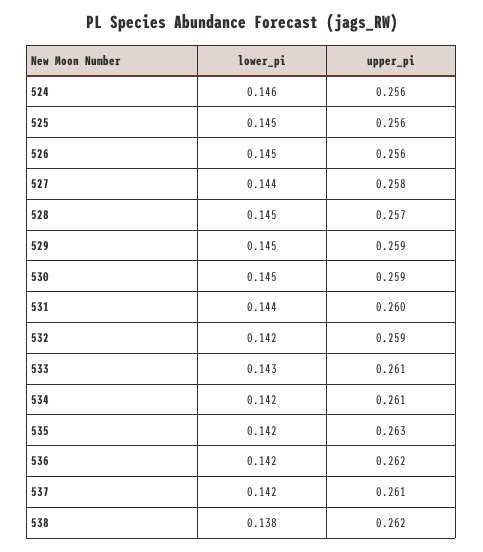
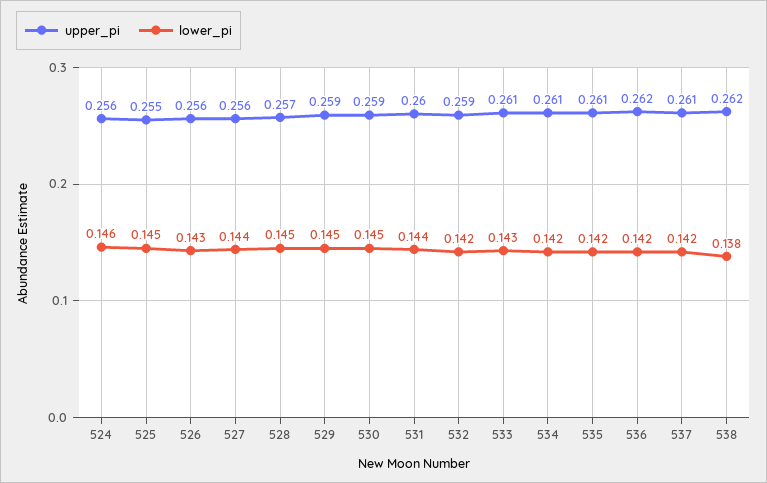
  {
    "lower_pi": {
      "524": 0.146,
      "525": 0.145,
-     "526": 0.145,
+     "526": 0.143,
      "527": 0.144,
      "528": 0.145,
      "529": 0.145,
      "530": 0.145,
      "531": 0.144,
      "532": 0.142,
      "533": 0.143,
      "534": 0.142,
      "535": 0.142,
      "536": 0.142,
      "537": 0.142,
      "538": 0.138
    },
    "upper_pi": {
      "524": 0.256,
-     "525": 0.256,
+     "525": 0.255,
      "526": 0.256,
-     "527": 0.258,
+     "527": 0.256,
      "528": 0.257,
      "529": 0.259,
      "530": 0.259,
      "531": 0.26,
      "532": 0.259,
      "533": 0.261,
      "534": 0.261,
-     "535": 0.263,
+     "535": 0.261,
      "536": 0.262,
      "537": 0.261,
      "538": 0.262
    }
  }

